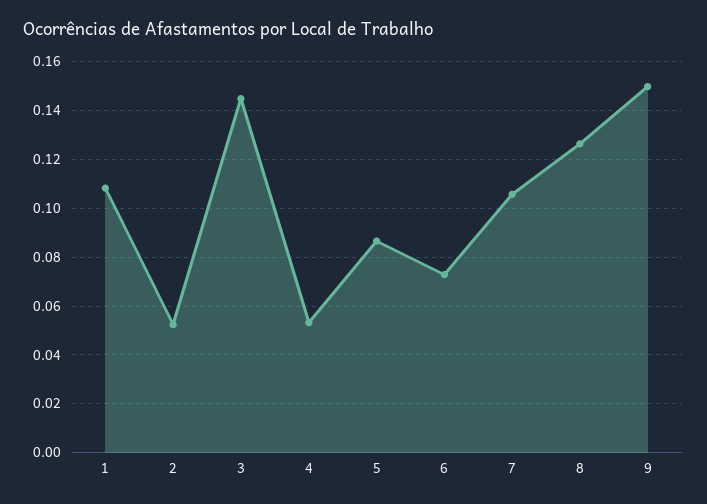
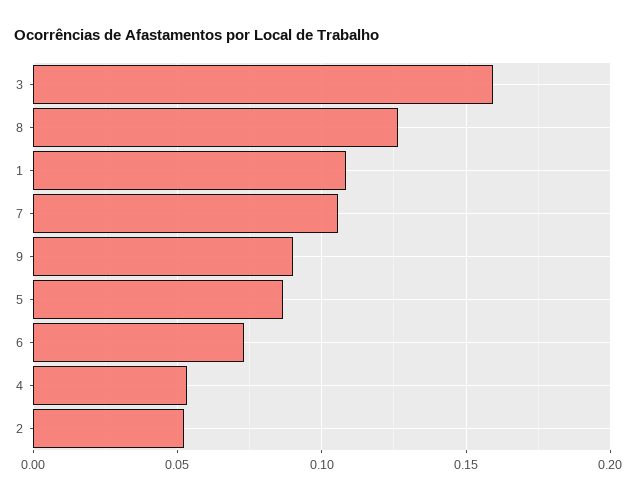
  {
    "1": 0.1075,
    "2": 0.0525,
-   "3": 0.145,
+   "3": 0.16,
    "4": 0.0525,
    "5": 0.0875,
    "6": 0.0725,
    "7": 0.105,
    "8": 0.1275,
-   "9": 0.15
+   "9": 0.09
  }

